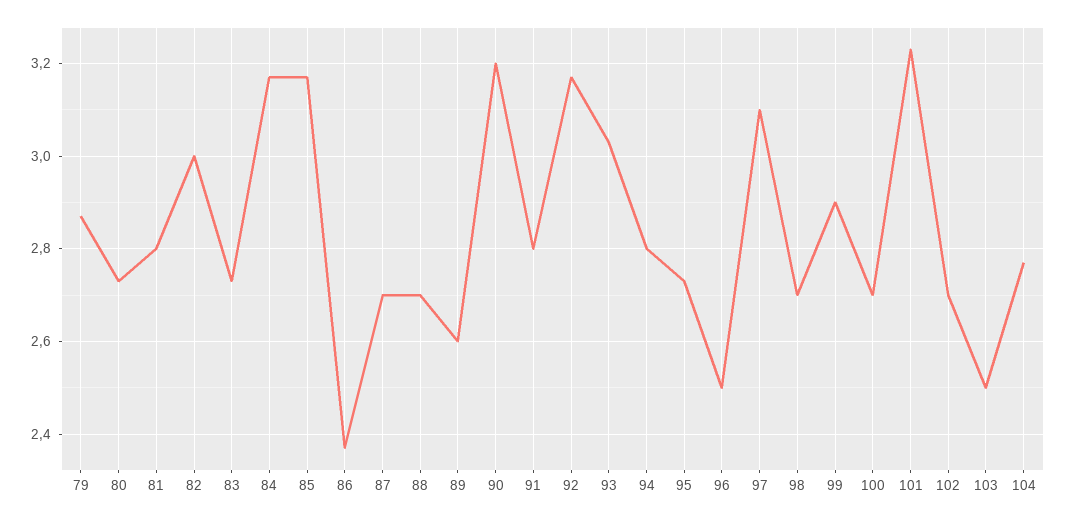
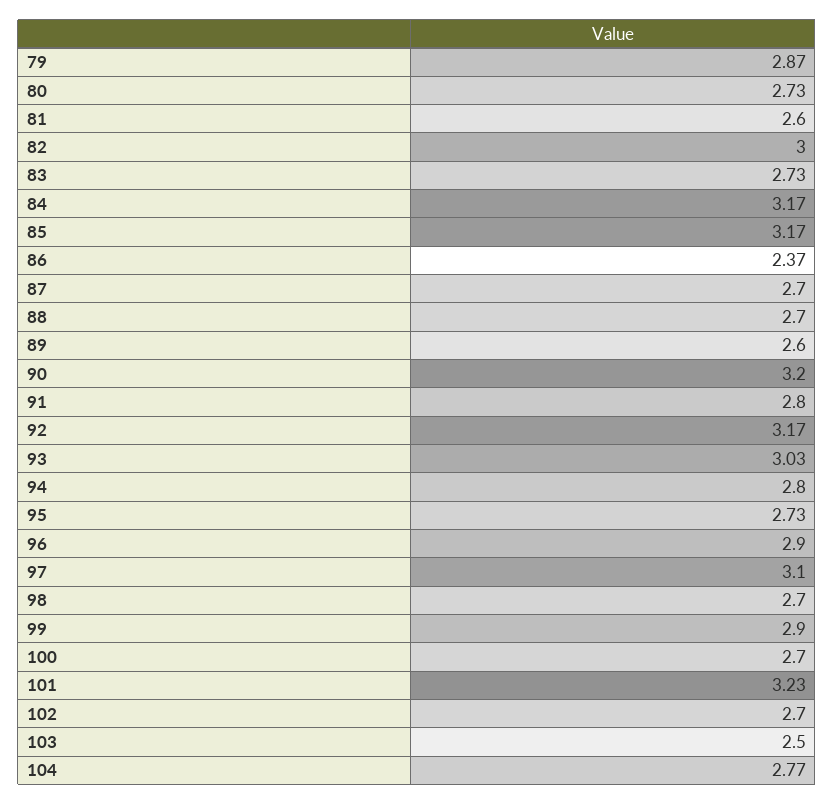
  {
    "79": 2.87,
    "80": 2.73,
-   "81": 2.8,
+   "81": 2.6,
    "82": 3,
    "83": 2.73,
    "84": 3.17,
    "85": 3.17,
    "86": 2.37,
    "87": 2.7,
    "88": 2.7,
    "89": 2.6,
    "90": 3.2,
    "91": 2.8,
    "92": 3.17,
    "93": 3.03,
    "94": 2.8,
    "95": 2.73,
-   "96": 2.5,
+   "96": 2.9,
    "97": 3.1,
    "98": 2.7,
    "99": 2.9,
    "100": 2.7,
    "101": 3.23,
    "102": 2.7,
    "103": 2.5,
    "104": 2.77
  }

